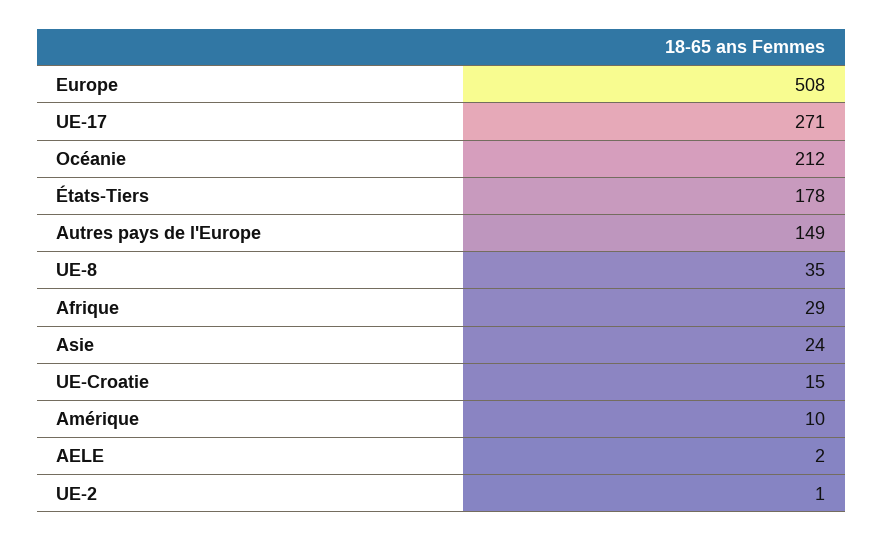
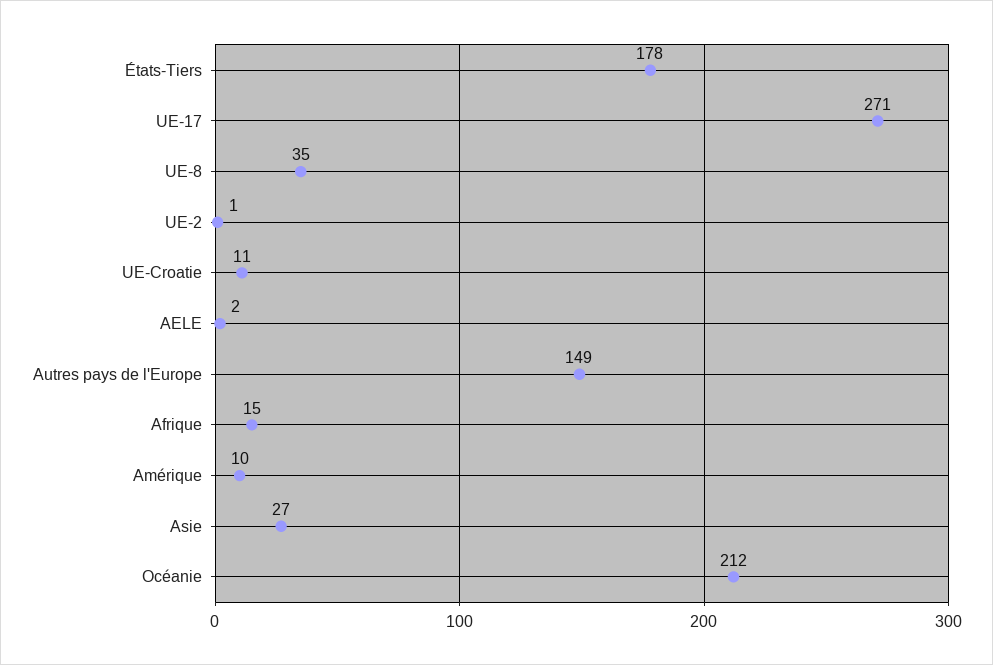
  {
-   "Europe": 508,
    "UE-17": 271,
    "Océanie": 212,
    "États-Tiers": 178,
    "Autres pays de l'Europe": 149,
    "UE-8": 35,
-   "Afrique": 29,
+   "Afrique": 15,
-   "Asie": 24,
+   "Asie": 27,
-   "UE-Croatie": 15,
+   "UE-Croatie": 11,
    "Amérique": 10,
    "AELE": 2,
    "UE-2": 1
  }

